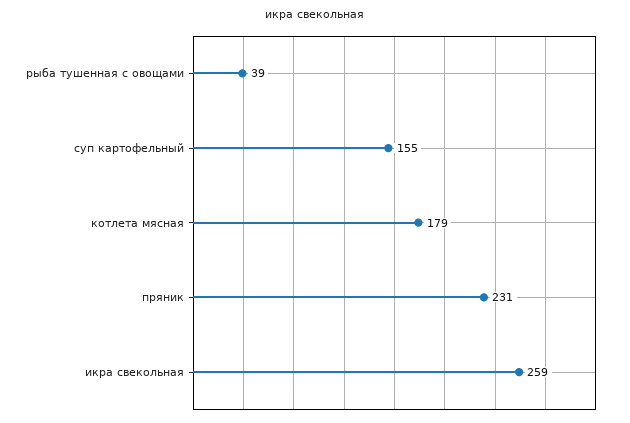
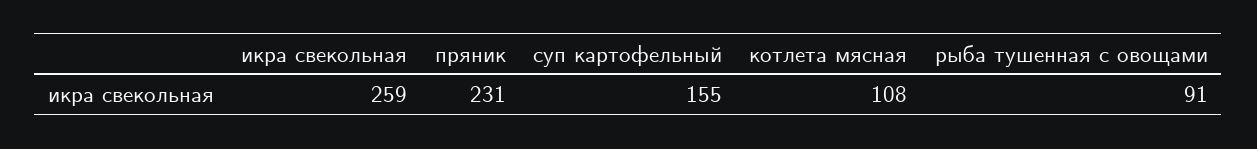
  {
-   "рыба тушенная с овощами": 39,
+   "рыба тушенная с овощами": 91,
    "суп картофельный": 155,
-   "котлета мясная": 179,
+   "котлета мясная": 108,
    "пряник": 231,
    "икра свекольная": 259
  }

